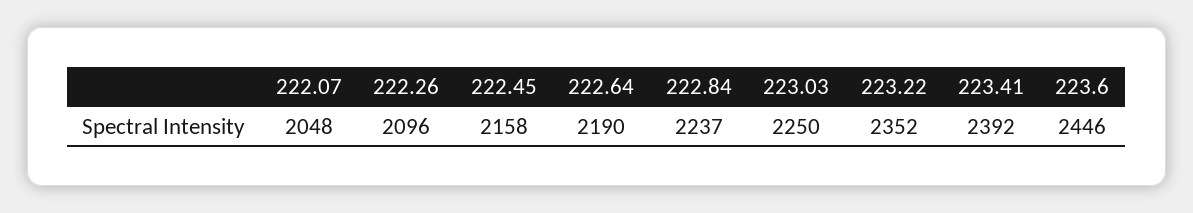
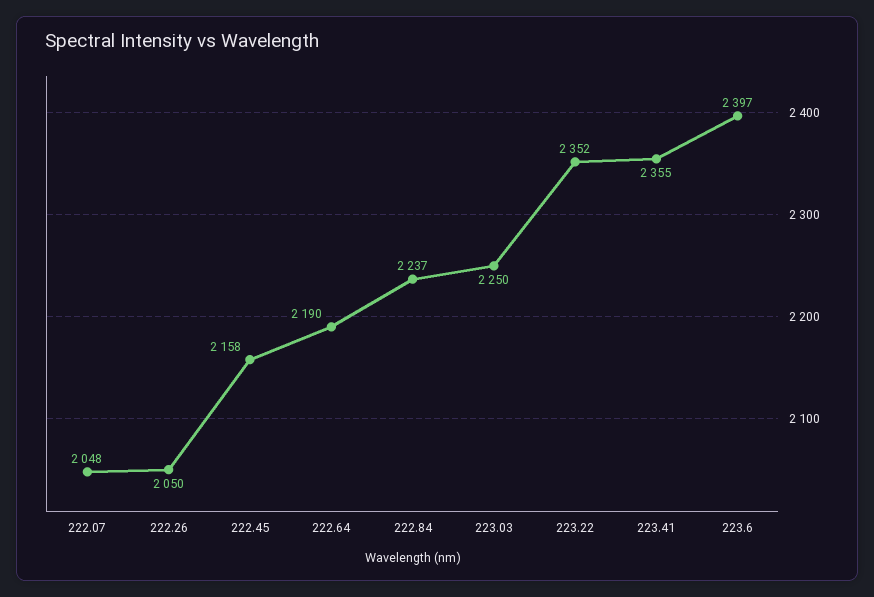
  {
    "222.07": 2048,
-   "222.26": 2096,
+   "222.26": 2050,
    "222.45": 2158,
    "222.64": 2190,
    "222.84": 2237,
    "223.03": 2250,
    "223.22": 2352,
-   "223.41": 2392,
+   "223.41": 2355,
-   "223.6": 2446
+   "223.6": 2397
  }

